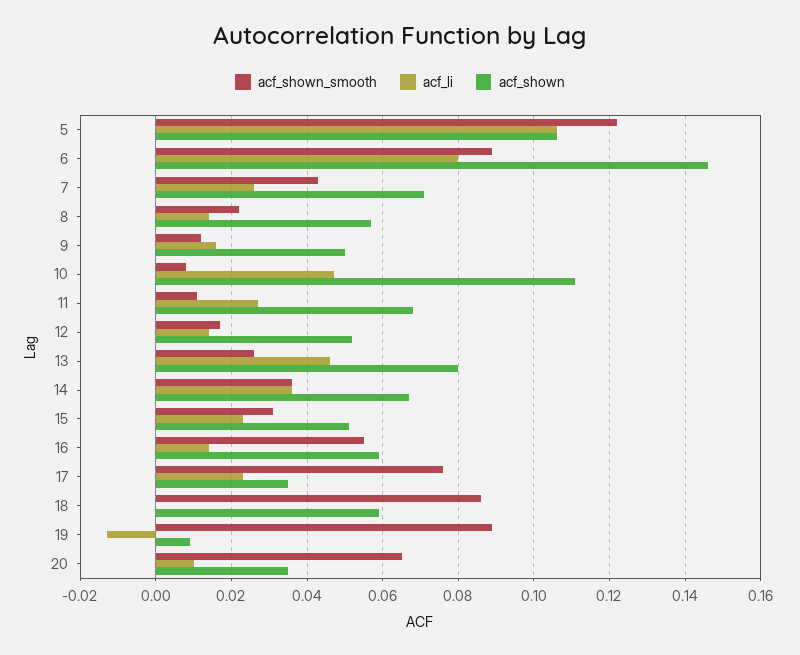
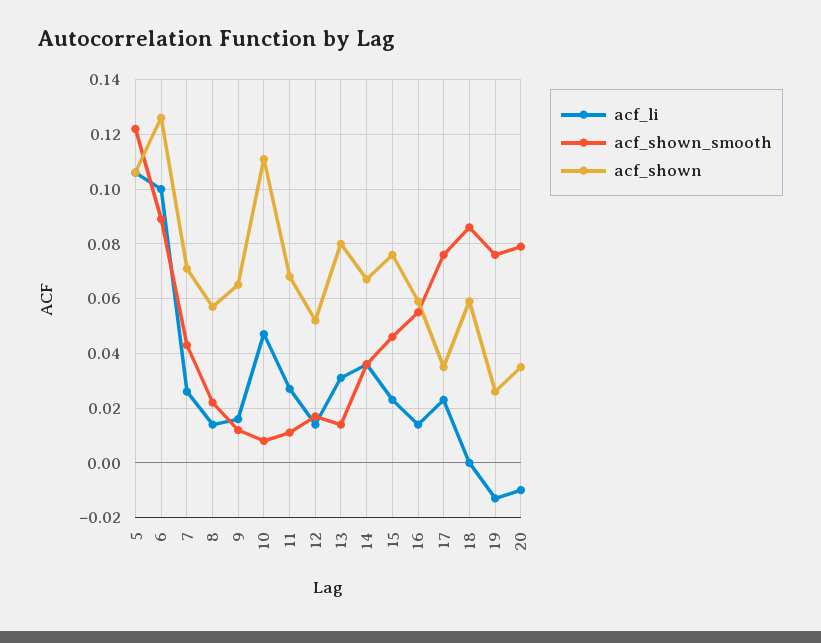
  {
    "acf_shown_smooth": {
      "5": 0.12,
      "6": 0.09,
      "7": 0.045,
      "8": 0.02,
      "9": 0.01,
      "10": 0.01,
      "11": 0.01,
      "12": 0.015,
-     "13": 0.025,
+     "13": 0.015,
      "14": 0.035,
-     "15": 0.03,
+     "15": 0.045,
      "16": 0.055,
      "17": 0.075,
      "18": 0.085,
-     "19": 0.09,
+     "19": 0.075,
-     "20": 0.065
+     "20": 0.08
    },
    "acf_li": {
      "5": 0.105,
-     "6": 0.08,
+     "6": 0.1,
      "7": 0.025,
      "8": 0.015,
      "9": 0.015,
      "10": 0.045,
      "11": 0.025,
      "12": 0.015,
-     "13": 0.045,
+     "13": 0.03,
      "14": 0.035,
      "15": 0.025,
      "16": 0.015,
      "17": 0.025,
      "18": 0,
      "19": -0.015,
-     "20": 0.01
+     "20": -0.01
    },
    "acf_shown": {
      "5": 0.105,
-     "6": 0.145,
+     "6": 0.125,
      "7": 0.07,
      "8": 0.055,
-     "9": 0.05,
+     "9": 0.065,
      "10": 0.11,
      "11": 0.07,
      "12": 0.05,
      "13": 0.08,
      "14": 0.065,
-     "15": 0.05,
+     "15": 0.075,
      "16": 0.06,
      "17": 0.035,
      "18": 0.06,
-     "19": 0.01,
+     "19": 0.025,
      "20": 0.035
    }
  }

